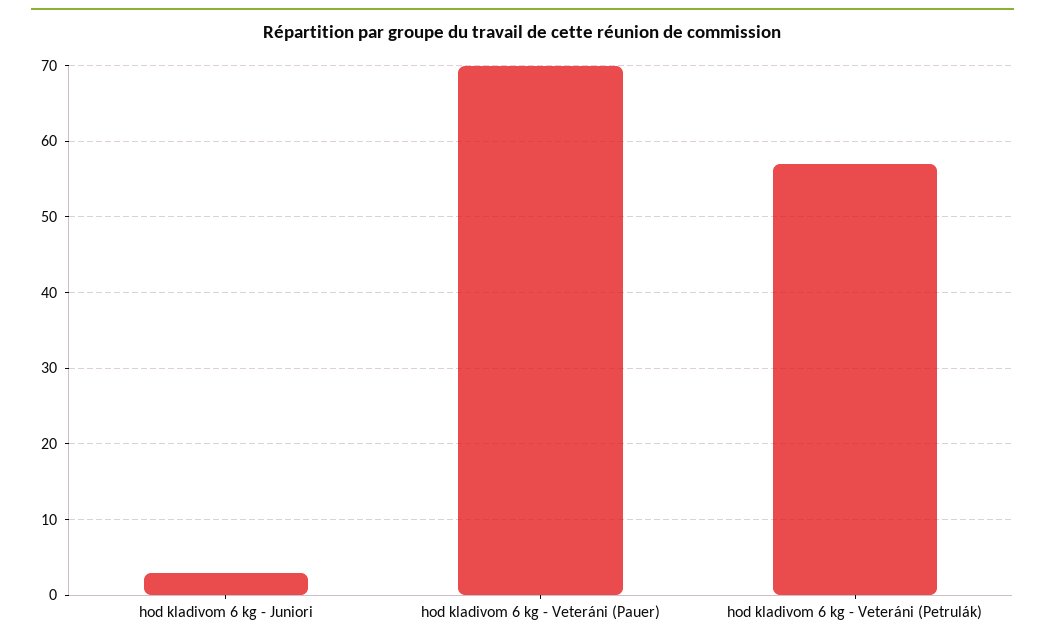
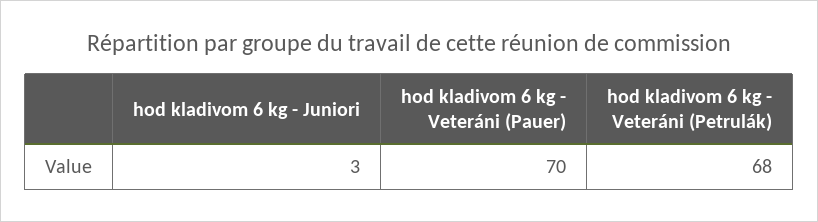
  {
    "hod kladivom 6 kg - Juniori": 3,
    "hod kladivom 6 kg - Veteráni (Pauer)": 70,
-   "hod kladivom 6 kg - Veteráni (Petrulák)": 57
+   "hod kladivom 6 kg - Veteráni (Petrulák)": 68
  }

